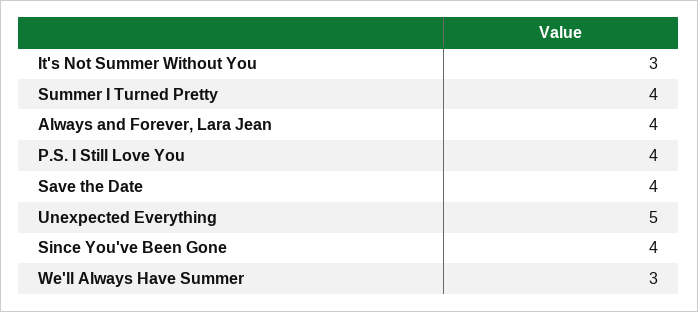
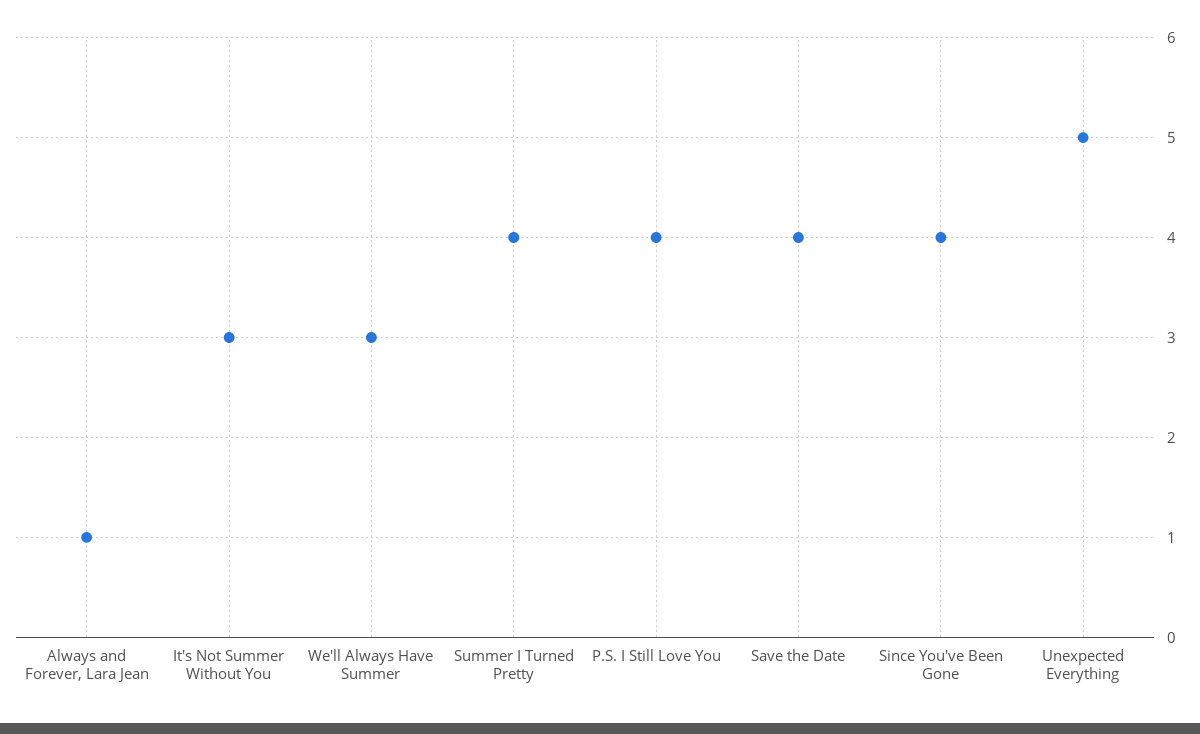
  {
    "It's Not Summer Without You": 3,
    "Summer I Turned Pretty": 4,
-   "Always and Forever, Lara Jean": 4,
+   "Always and Forever, Lara Jean": 1,
    "P.S. I Still Love You": 4,
    "Save the Date": 4,
    "Unexpected Everything": 5,
    "Since You've Been Gone": 4,
    "We'll Always Have Summer": 3
  }

